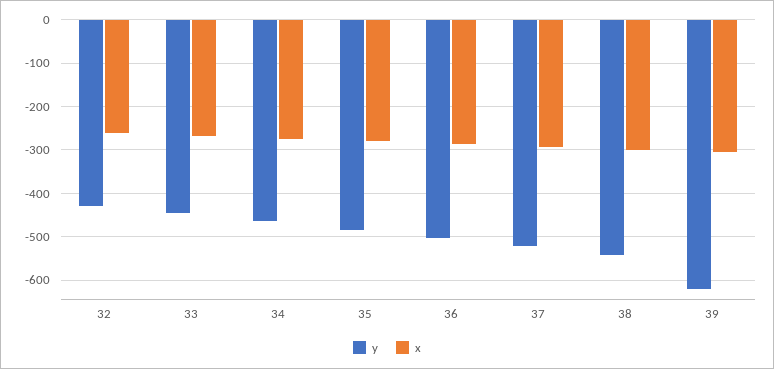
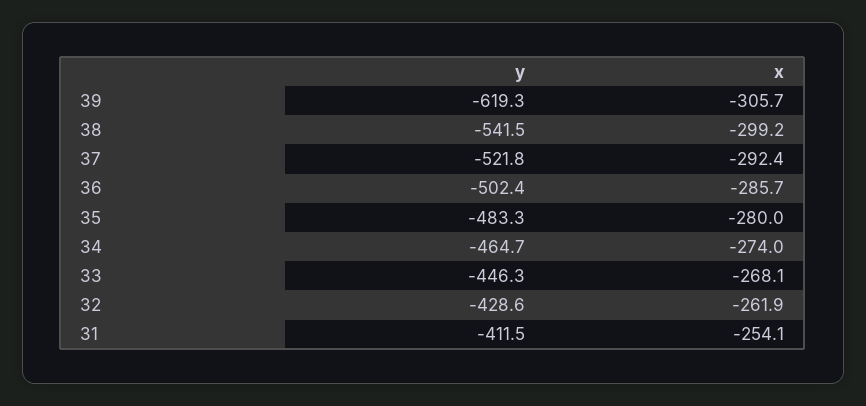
  {
    "y": {
      "32": -428.6,
      "33": -446.3,
      "34": -464.7,
      "35": -483.3,
      "36": -502.4,
      "37": -521.8,
      "38": -541.5,
-     "39": -619.3
+     "39": -619.3,
+     "31": -411.5
    },
    "x": {
      "32": -261.9,
      "33": -268.1,
      "34": -274,
      "35": -280,
      "36": -285.7,
      "37": -292.4,
      "38": -299.2,
-     "39": -305.7
+     "39": -305.7,
+     "31": -254.1
    }
  }

